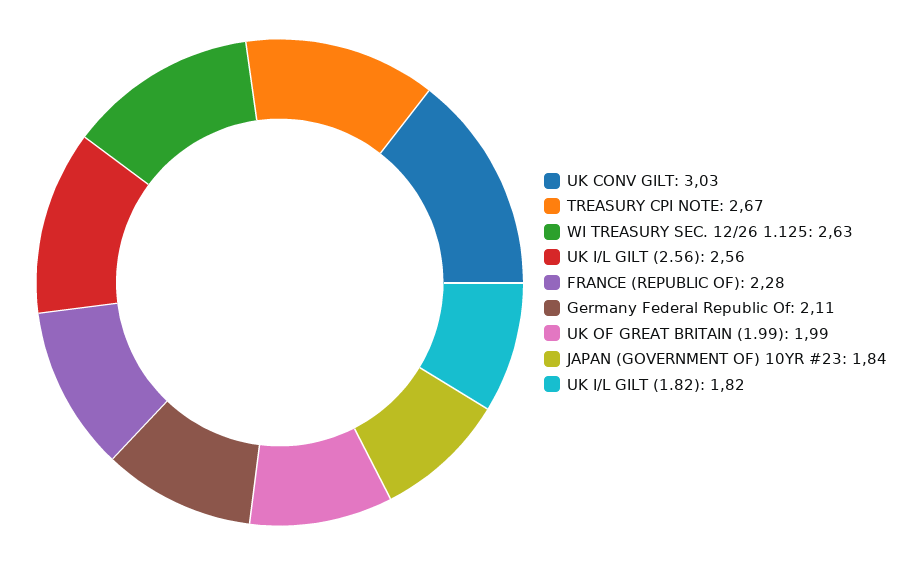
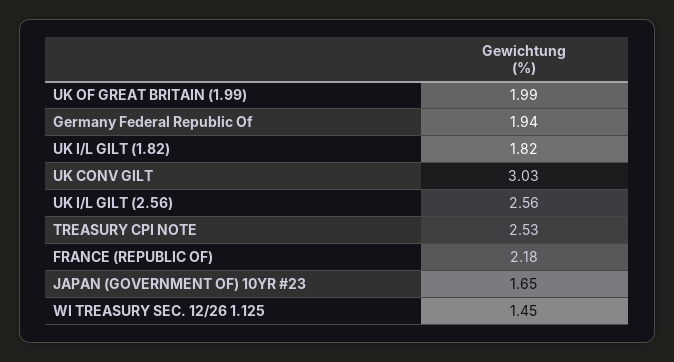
  {
    "UK CONV GILT": 3.03,
-   "TREASURY CPI NOTE": 2.67,
+   "TREASURY CPI NOTE": 2.53,
-   "WI TREASURY SEC. 12/26 1.125": 2.63,
+   "WI TREASURY SEC. 12/26 1.125": 1.45,
    "UK I/L GILT (2.56)": 2.56,
-   "FRANCE (REPUBLIC OF)": 2.28,
+   "FRANCE (REPUBLIC OF)": 2.18,
-   "Germany Federal Republic Of": 2.11,
+   "Germany Federal Republic Of": 1.94,
    "UK OF GREAT BRITAIN (1.99)": 1.99,
-   "JAPAN (GOVERNMENT OF) 10YR #23": 1.84,
+   "JAPAN (GOVERNMENT OF) 10YR #23": 1.65,
    "UK I/L GILT (1.82)": 1.82
  }

